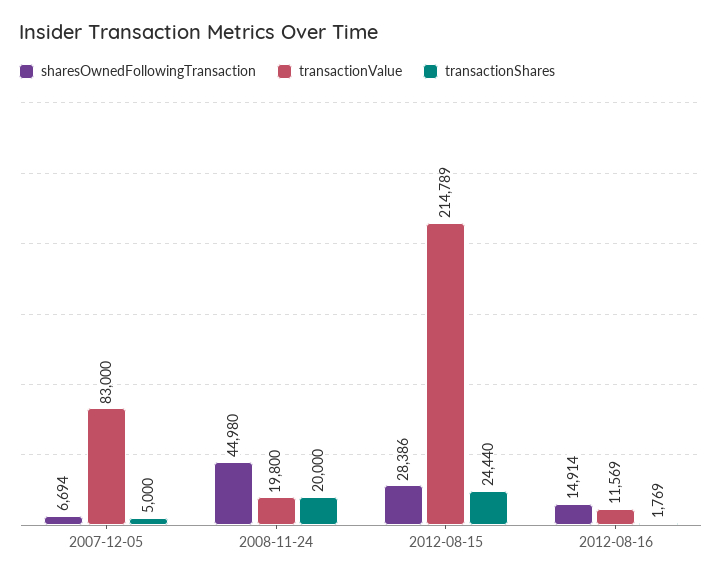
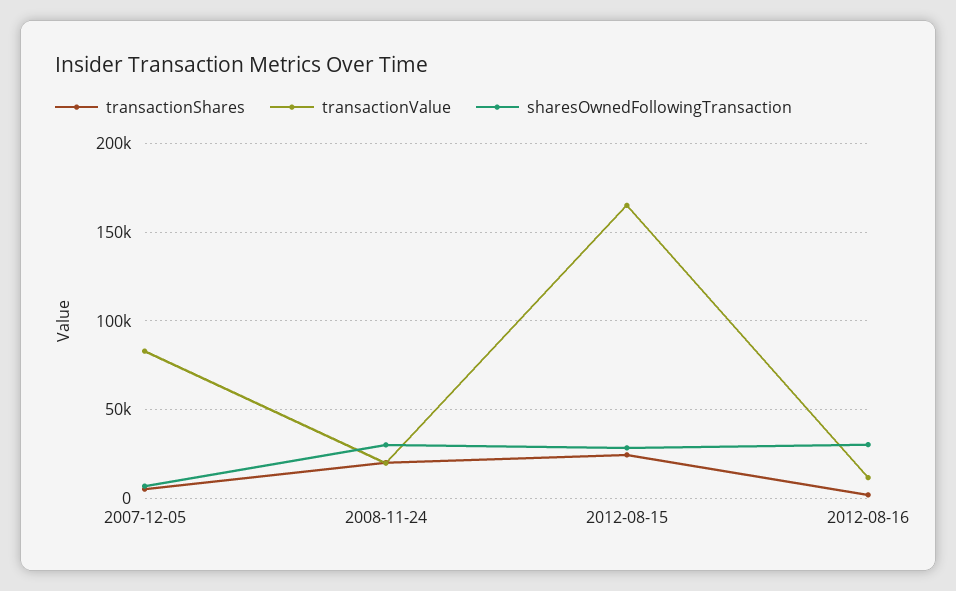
  {
    "sharesOwnedFollowingTransaction": {
      "2007-12-05": 6694,
-     "2008-11-24": 44980,
+     "2008-11-24": 30000,
      "2012-08-15": 28386,
-     "2012-08-16": 14914
+     "2012-08-16": 30000
    },
    "transactionValue": {
      "2007-12-05": 83000,
      "2008-11-24": 19800,
-     "2012-08-15": 214789,
+     "2012-08-15": 165000,
      "2012-08-16": 11569
    },
    "transactionShares": {
      "2007-12-05": 5000,
      "2008-11-24": 20000,
      "2012-08-15": 24440,
      "2012-08-16": 1769
    }
  }

